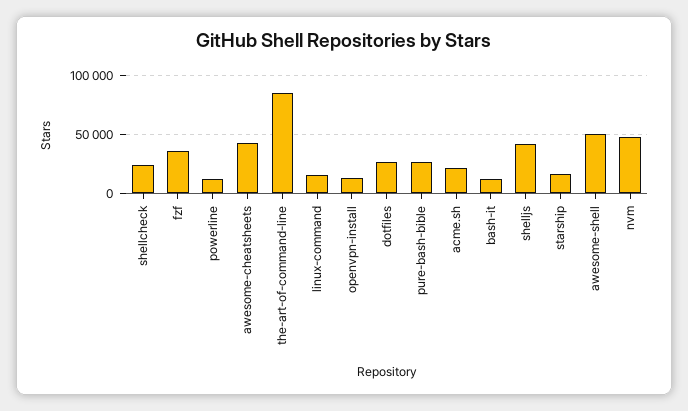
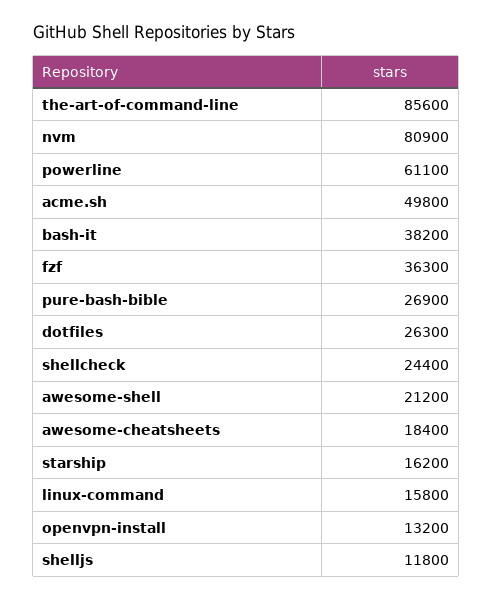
  {
    "shellcheck": 24400,
    "fzf": 36300,
-   "powerline": 10000,
+   "powerline": 61100,
-   "awesome-cheatsheets": 40000,
+   "awesome-cheatsheets": 18400,
    "the-art-of-command-line": 85600,
    "linux-command": 15800,
    "openvpn-install": 13200,
    "dotfiles": 26300,
    "pure-bash-bible": 26900,
-   "acme.sh": 20000,
+   "acme.sh": 49800,
-   "bash-it": 10000,
+   "bash-it": 38200,
-   "shelljs": 40000,
+   "shelljs": 11800,
    "starship": 16200,
-   "awesome-shell": 50000,
+   "awesome-shell": 21200,
-   "nvm": 50000
+   "nvm": 80900
  }

